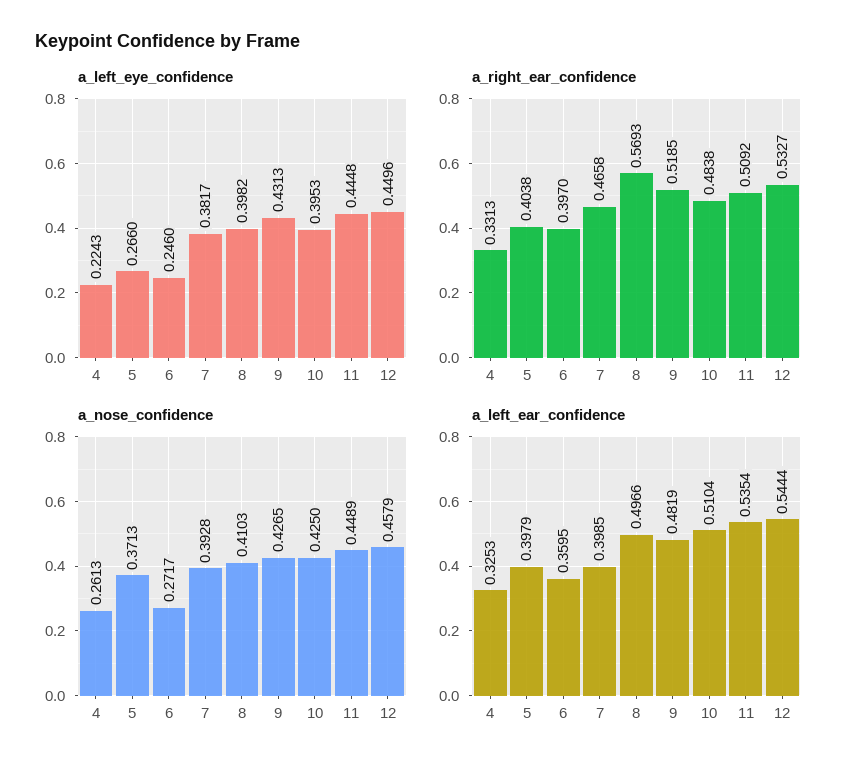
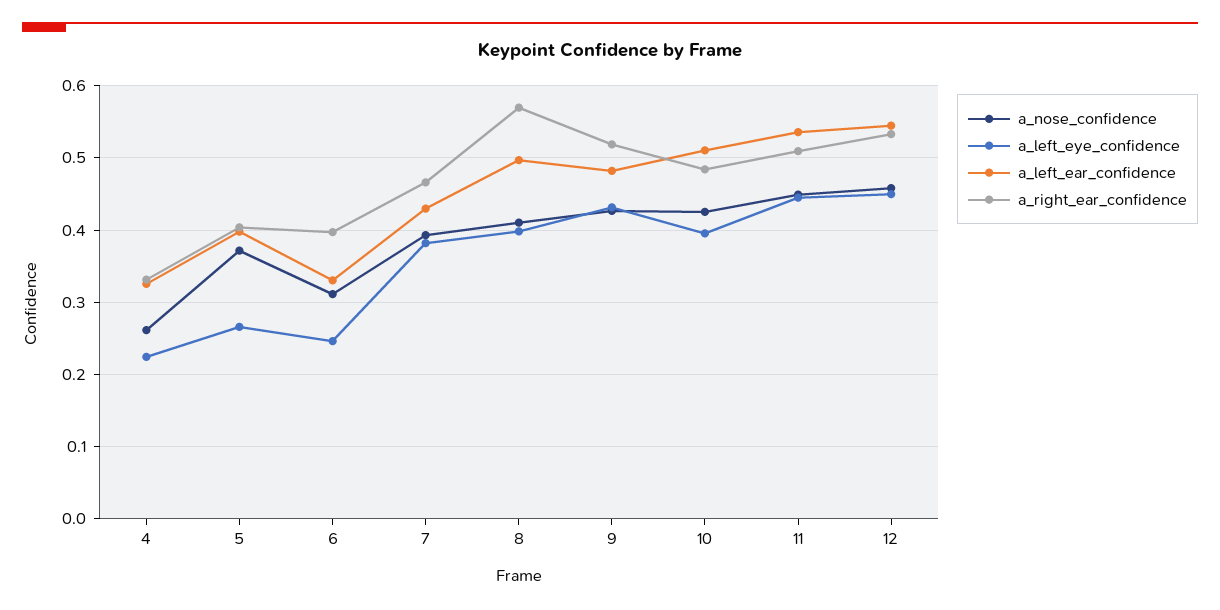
  {
    "a_left_eye_confidence": {
      "4": 0.2243,
      "5": 0.266,
      "6": 0.246,
      "7": 0.3817,
      "8": 0.3982,
      "9": 0.4313,
      "10": 0.3953,
      "11": 0.4448,
      "12": 0.4496
    },
    "a_right_ear_confidence": {
      "4": 0.3313,
      "5": 0.4038,
      "6": 0.397,
      "7": 0.4658,
      "8": 0.5693,
      "9": 0.5185,
      "10": 0.4838,
      "11": 0.5092,
      "12": 0.5327
    },
    "a_nose_confidence": {
      "4": 0.2613,
      "5": 0.3713,
-     "6": 0.2717,
+     "6": 0.31,
      "7": 0.3928,
      "8": 0.4103,
      "9": 0.4265,
      "10": 0.425,
      "11": 0.4489,
      "12": 0.4579
    },
    "a_left_ear_confidence": {
      "4": 0.3253,
      "5": 0.3979,
-     "6": 0.3595,
+     "6": 0.33,
-     "7": 0.3985,
+     "7": 0.43,
      "8": 0.4966,
      "9": 0.4819,
      "10": 0.5104,
      "11": 0.5354,
      "12": 0.5444
    }
  }

